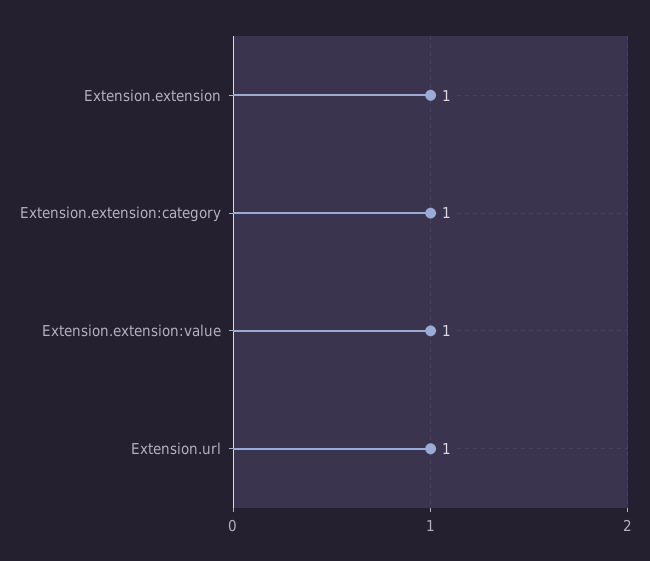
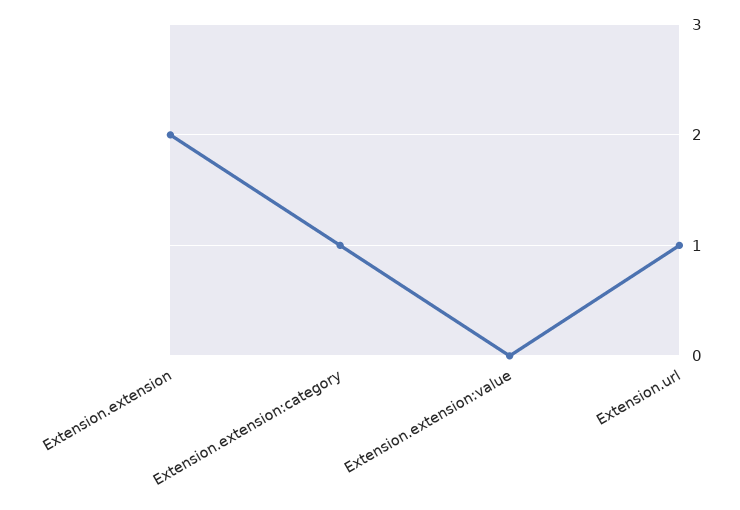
  {
-   "Extension.extension": 1,
+   "Extension.extension": 2,
    "Extension.extension:category": 1,
-   "Extension.extension:value": 1,
+   "Extension.extension:value": 0,
    "Extension.url": 1
  }

